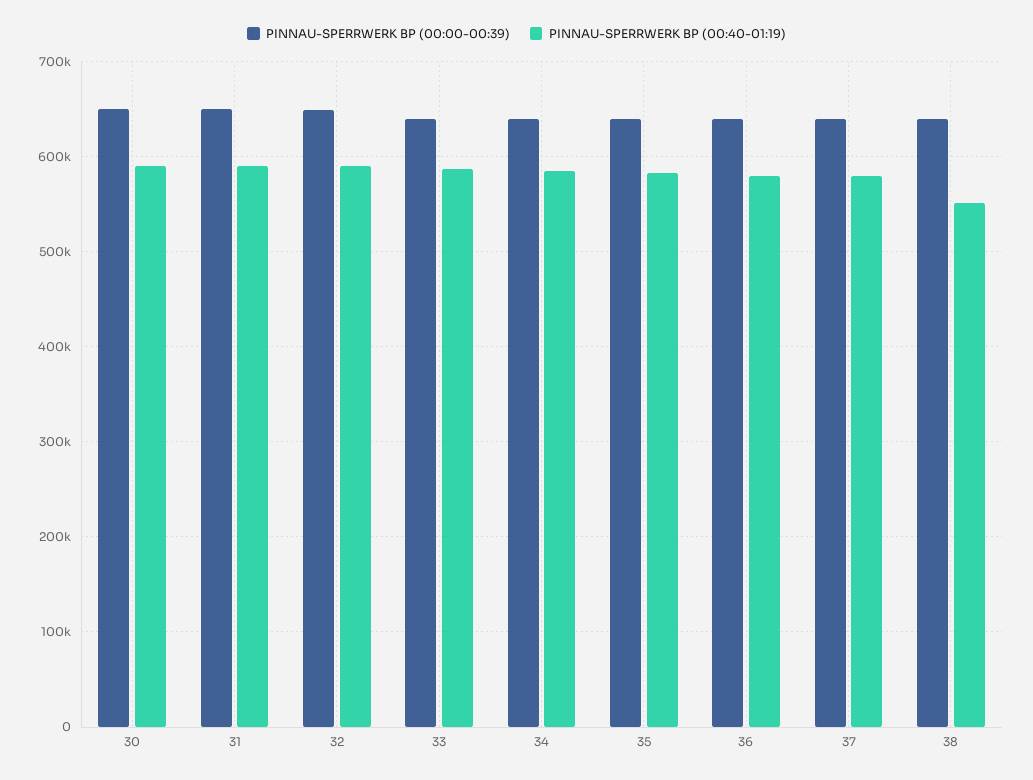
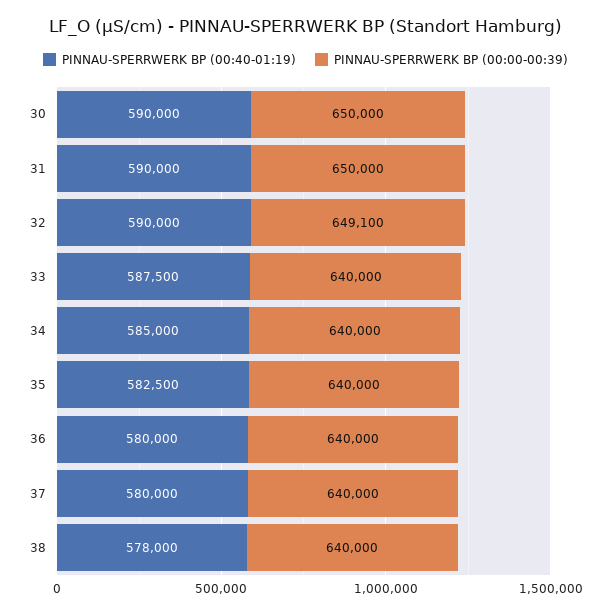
  {
    "PINNAU-SPERRWERK BP (00:00-00:39)": {
      "30": 650000,
      "31": 650000,
      "32": 649100,
      "33": 640000,
      "34": 640000,
      "35": 640000,
      "36": 640000,
      "37": 640000,
      "38": 640000
    },
    "PINNAU-SPERRWERK BP (00:40-01:19)": {
      "30": 590000,
      "31": 590000,
      "32": 590000,
      "33": 587500,
      "34": 585000,
      "35": 582500,
      "36": 580000,
      "37": 580000,
-     "38": 550000
+     "38": 578000
    }
  }

